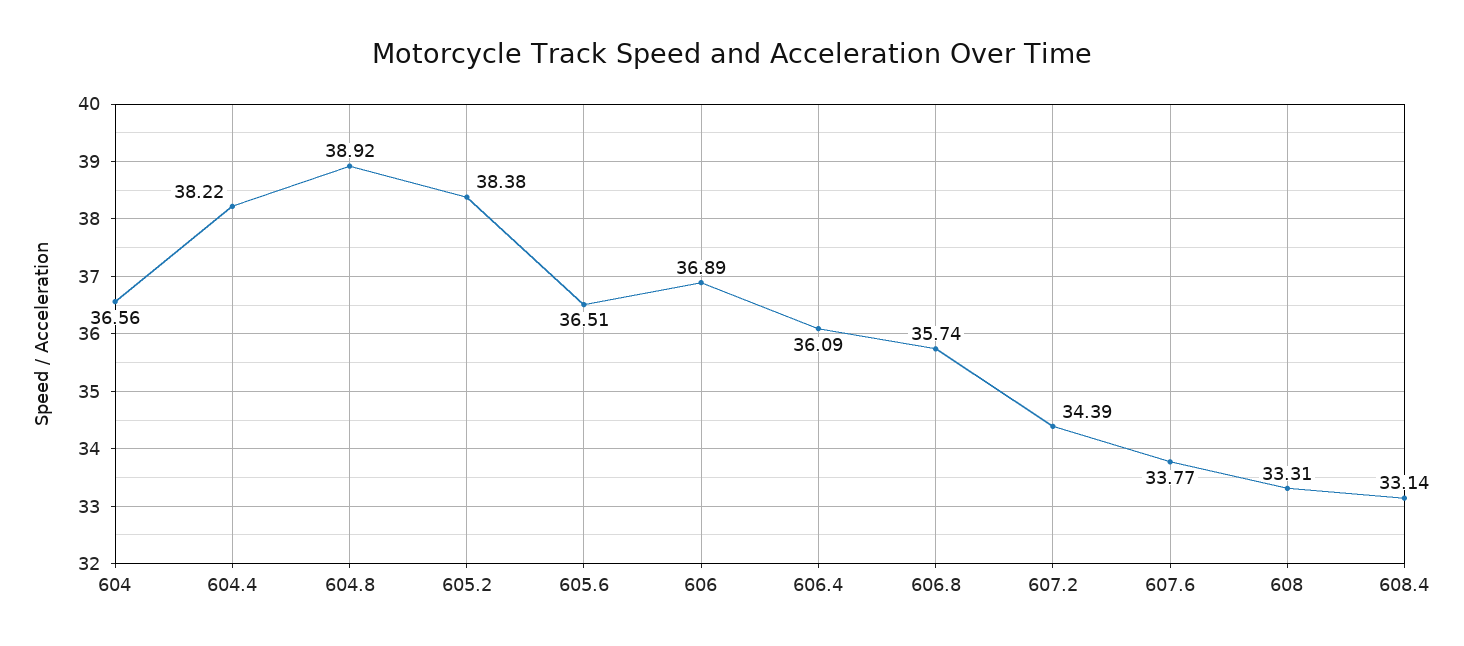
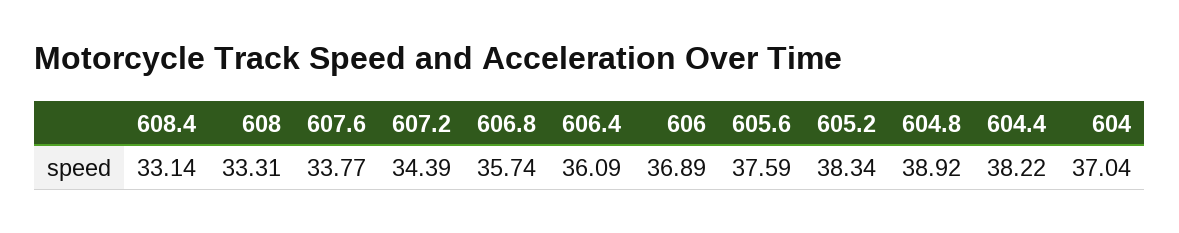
  {
-   "604": 36.56,
+   "604": 37.04,
    "604.4": 38.22,
    "604.8": 38.92,
-   "605.2": 38.38,
+   "605.2": 38.34,
-   "605.6": 36.51,
+   "605.6": 37.59,
    "606": 36.89,
    "606.4": 36.09,
    "606.8": 35.74,
    "607.2": 34.39,
    "607.6": 33.77,
    "608": 33.31,
    "608.4": 33.14
  }

